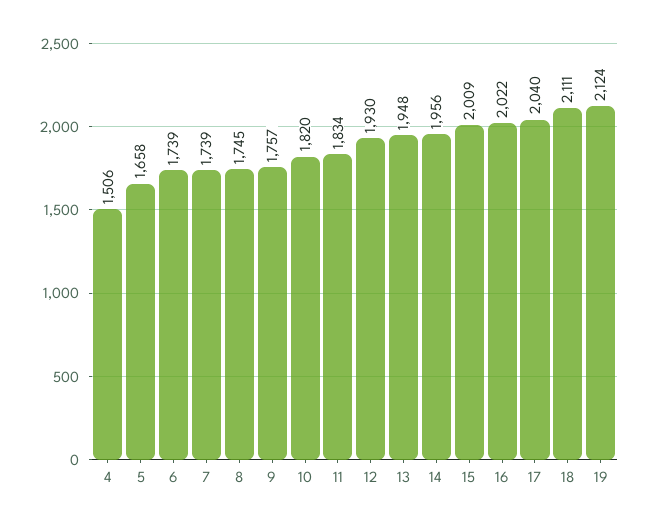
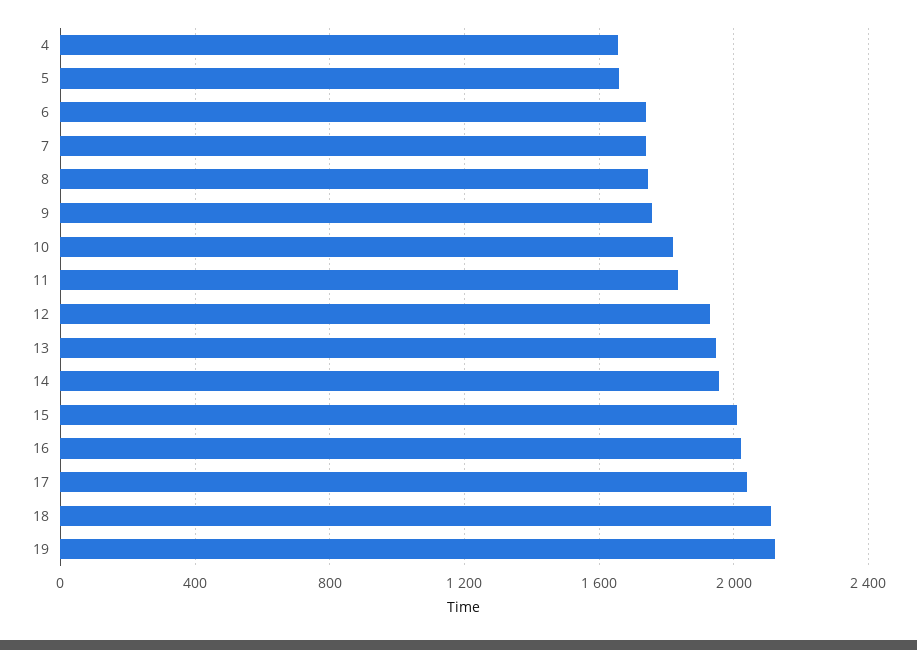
  {
-   "4": 1506,
+   "4": 1650,
    "5": 1658,
    "6": 1739,
    "7": 1739,
    "8": 1745,
    "9": 1757,
    "10": 1820,
    "11": 1834,
    "12": 1930,
    "13": 1948,
    "14": 1956,
    "15": 2009,
    "16": 2022,
    "17": 2040,
    "18": 2111,
    "19": 2124
  }

